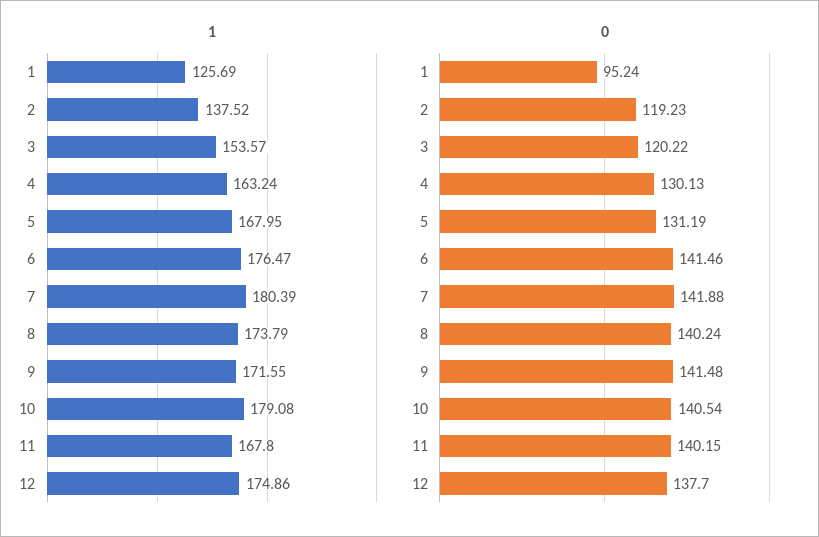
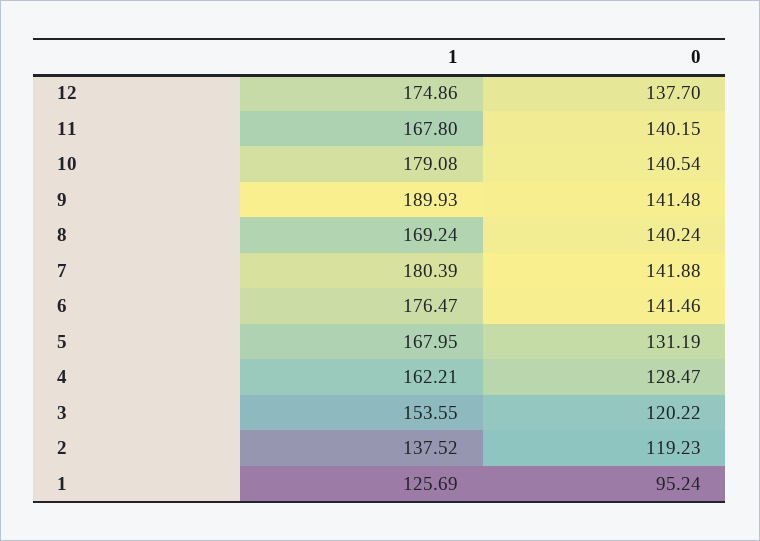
  {
    "1": {
      "1": 125.69,
      "2": 137.52,
-     "3": 153.57,
+     "3": 153.55,
-     "4": 163.24,
+     "4": 162.21,
      "5": 167.95,
      "6": 176.47,
      "7": 180.39,
-     "8": 173.79,
+     "8": 169.24,
-     "9": 171.55,
+     "9": 189.93,
      "10": 179.08,
      "11": 167.8,
      "12": 174.86
    },
    "0": {
      "1": 95.24,
      "2": 119.23,
      "3": 120.22,
-     "4": 130.13,
+     "4": 128.47,
      "5": 131.19,
      "6": 141.46,
      "7": 141.88,
      "8": 140.24,
      "9": 141.48,
      "10": 140.54,
      "11": 140.15,
      "12": 137.7
    }
  }

